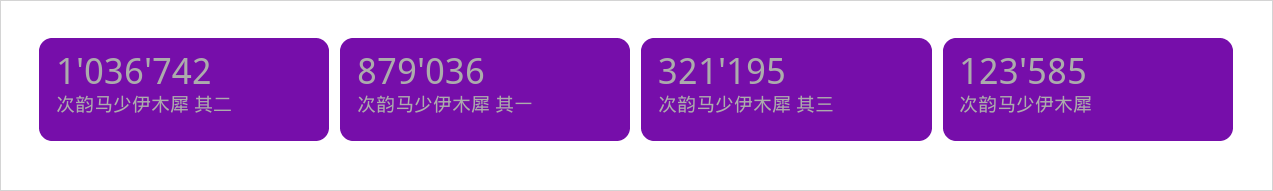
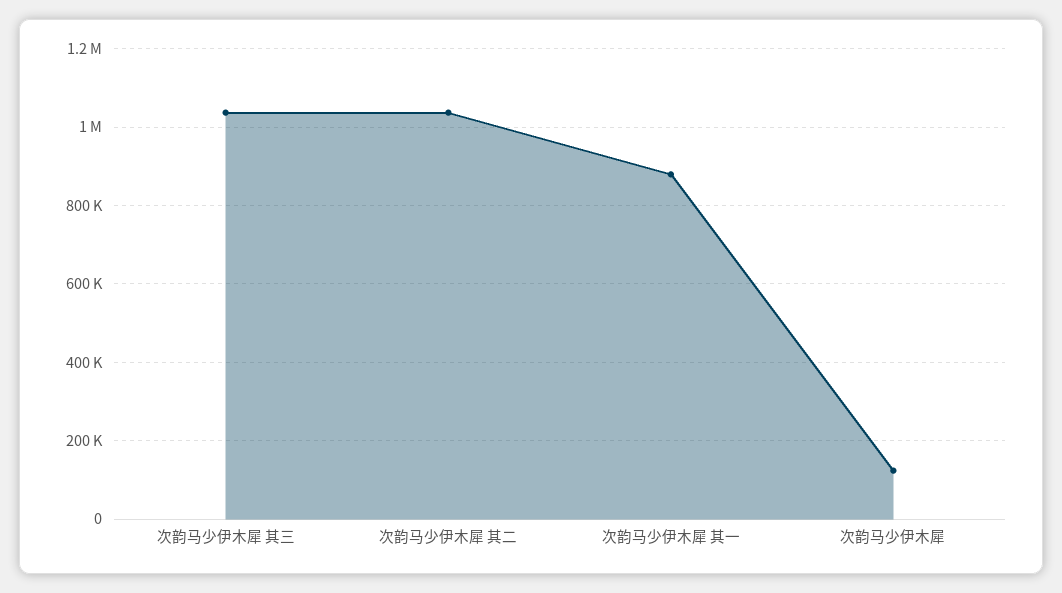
  {
    "次韵马少伊木犀 其二": 1036742,
    "次韵马少伊木犀 其一": 879036,
-   "次韵马少伊木犀 其三": 321195,
+   "次韵马少伊木犀 其三": 1040000,
    "次韵马少伊木犀": 123585
  }

